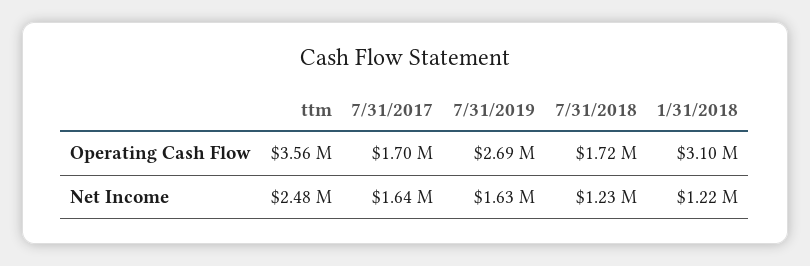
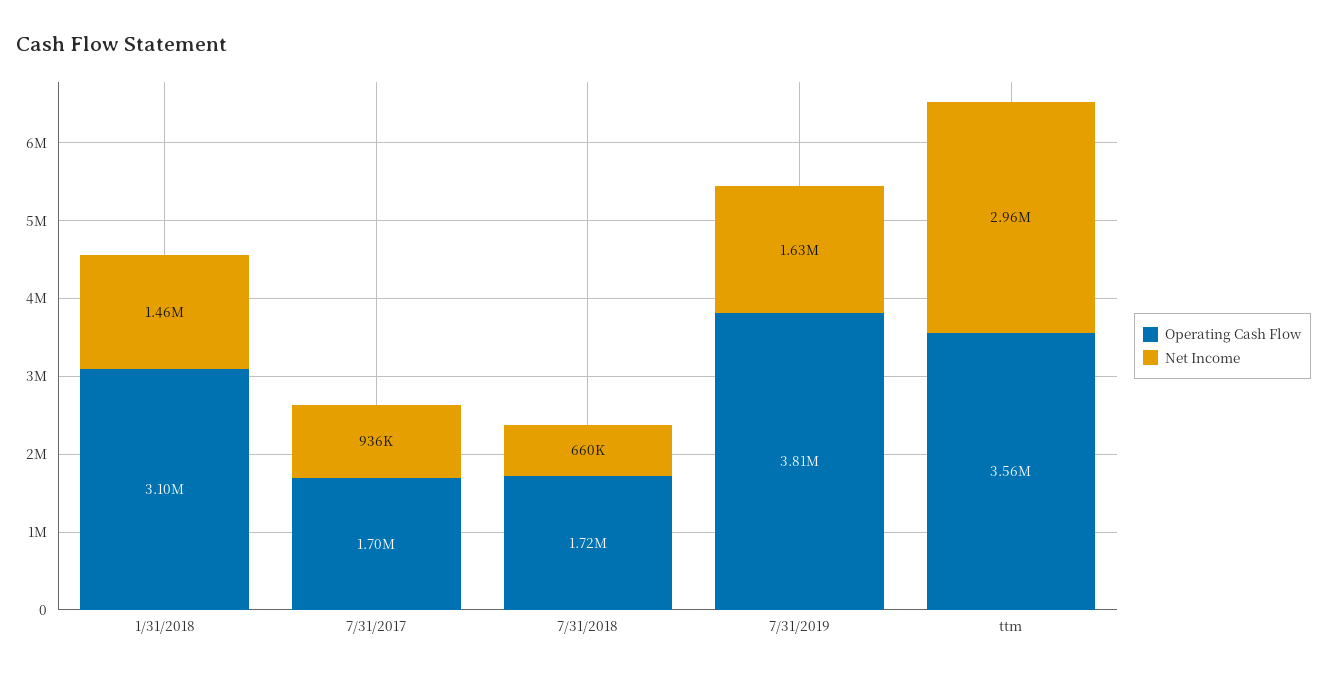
  {
    "Operating Cash Flow": {
      "ttm": 3560000,
      "7/31/2017": 1700000,
-     "7/31/2019": 2690000,
+     "7/31/2019": 3810000,
      "7/31/2018": 1720000,
      "1/31/2018": 3100000
    },
    "Net Income": {
-     "ttm": 2480000,
+     "ttm": 2960000,
-     "7/31/2017": 1640000,
+     "7/31/2017": 936000,
      "7/31/2019": 1630000,
-     "7/31/2018": 1230000,
+     "7/31/2018": 660000,
-     "1/31/2018": 1220000
+     "1/31/2018": 1460000
    }
  }

